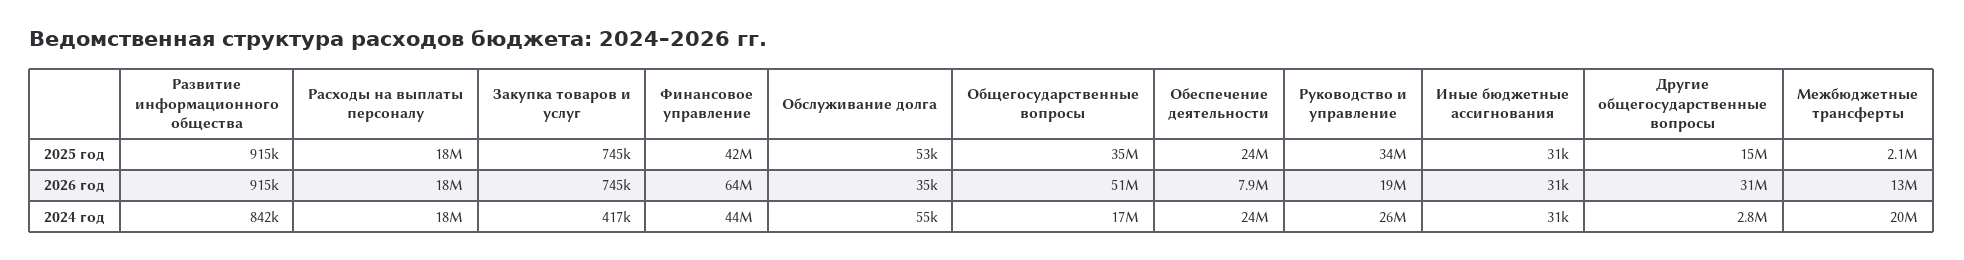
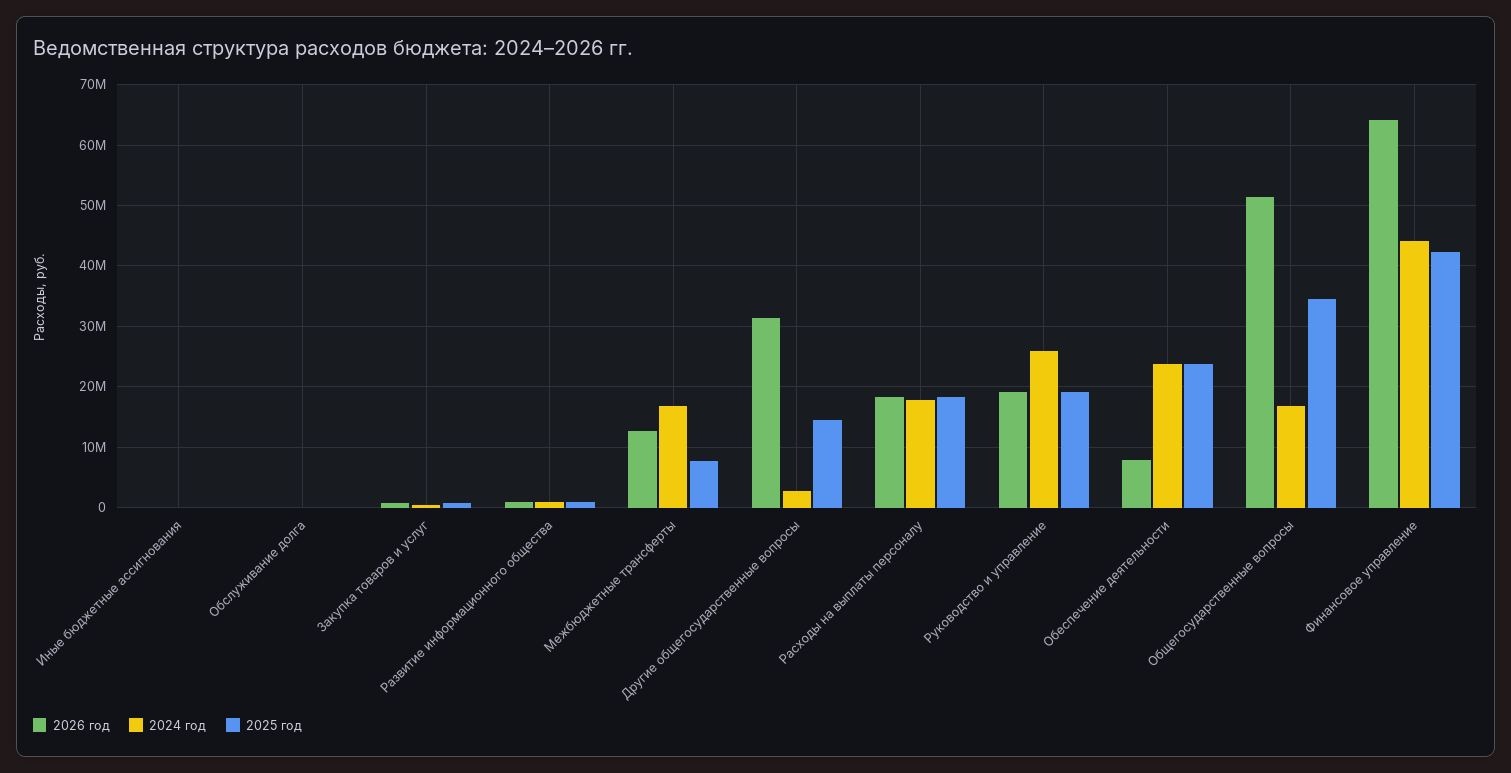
  {
    "2025 год": {
      "Развитие информационного общества": 915000,
      "Расходы на выплаты персоналу": 18000000,
      "Закупка товаров и услуг": 745000,
      "Финансовое управление": 42000000,
      "Обслуживание долга": 53000,
      "Общегосударственные вопросы": 35000000,
      "Обеспечение деятельности": 24000000,
-     "Руководство и управление": 34000000,
+     "Руководство и управление": 19000000,
      "Иные бюджетные ассигнования": 31000,
      "Другие общегосударственные вопросы": 15000000,
-     "Межбюджетные трансферты": 2100000
+     "Межбюджетные трансферты": 8000000
    },
    "2026 год": {
      "Развитие информационного общества": 915000,
      "Расходы на выплаты персоналу": 18000000,
      "Закупка товаров и услуг": 745000,
      "Финансовое управление": 64000000,
      "Обслуживание долга": 35000,
      "Общегосударственные вопросы": 51000000,
      "Обеспечение деятельности": 7900000,
      "Руководство и управление": 19000000,
      "Иные бюджетные ассигнования": 31000,
      "Другие общегосударственные вопросы": 31000000,
      "Межбюджетные трансферты": 13000000
    },
    "2024 год": {
      "Развитие информационного общества": 842000,
      "Расходы на выплаты персоналу": 18000000,
      "Закупка товаров и услуг": 417000,
      "Финансовое управление": 44000000,
      "Обслуживание долга": 55000,
      "Общегосударственные вопросы": 17000000,
      "Обеспечение деятельности": 24000000,
      "Руководство и управление": 26000000,
      "Иные бюджетные ассигнования": 31000,
      "Другие общегосударственные вопросы": 2800000,
-     "Межбюджетные трансферты": 20000000
+     "Межбюджетные трансферты": 17000000
    }
  }

